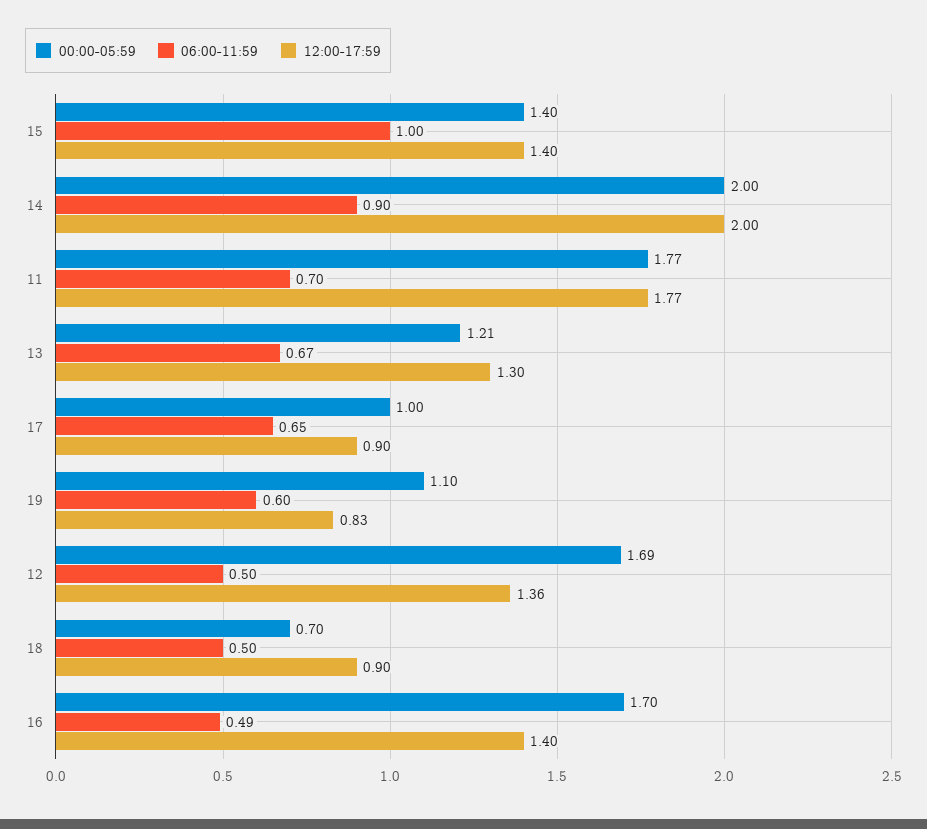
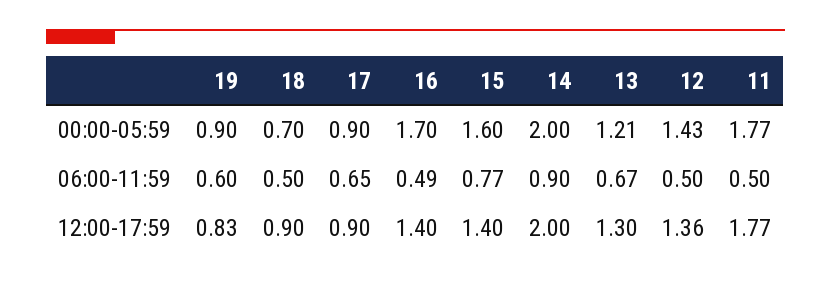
  {
    "00:00-05:59": {
-     "15": 1.4,
+     "15": 1.6,
      "14": 2,
      "11": 1.77,
      "13": 1.21,
-     "17": 1,
+     "17": 0.9,
-     "19": 1.1,
+     "19": 0.9,
-     "12": 1.69,
+     "12": 1.43,
      "18": 0.7,
      "16": 1.7
    },
    "06:00-11:59": {
-     "15": 1,
+     "15": 0.77,
      "14": 0.9,
-     "11": 0.7,
+     "11": 0.5,
      "13": 0.67,
      "17": 0.65,
      "19": 0.6,
      "12": 0.5,
      "18": 0.5,
      "16": 0.49
    },
    "12:00-17:59": {
      "15": 1.4,
      "14": 2,
      "11": 1.77,
      "13": 1.3,
      "17": 0.9,
      "19": 0.83,
      "12": 1.36,
      "18": 0.9,
      "16": 1.4
    }
  }

